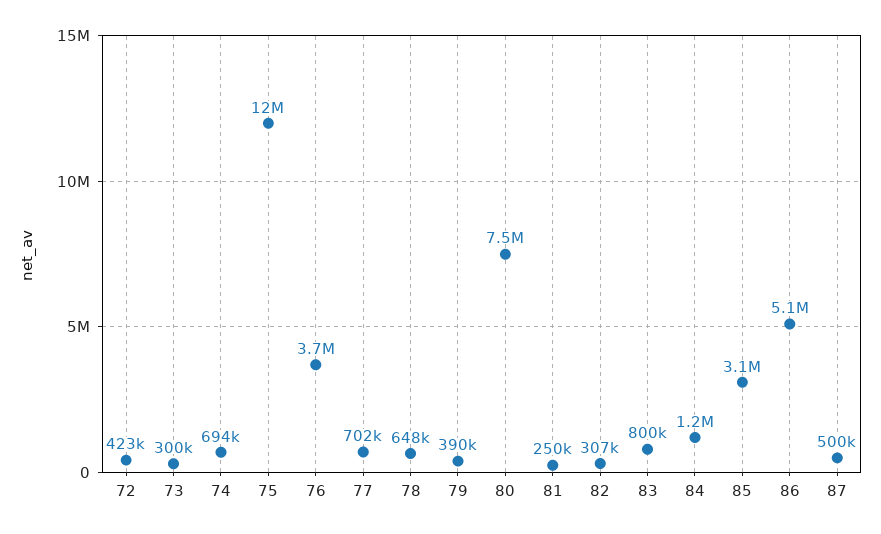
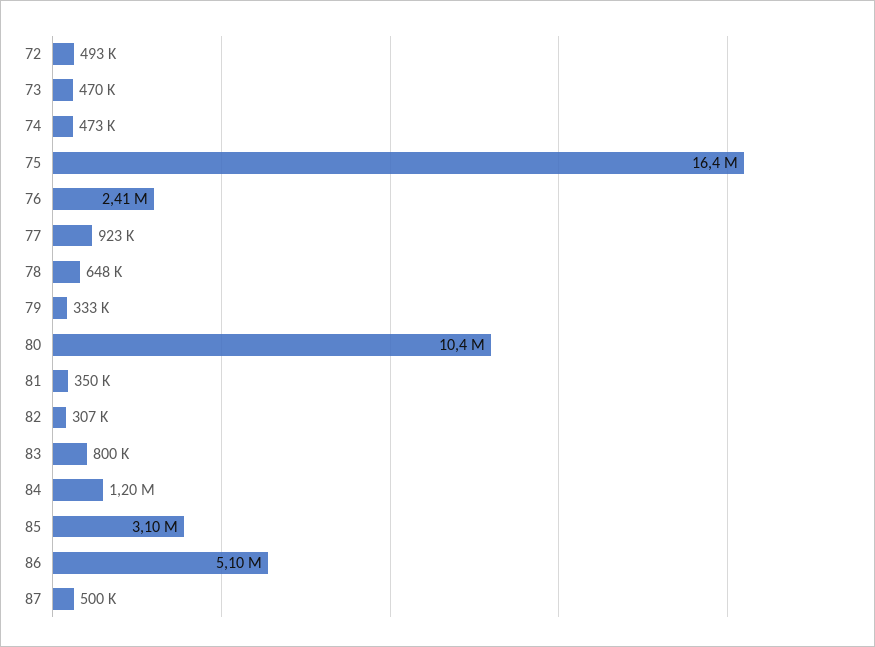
  {
-   "72": 423000,
+   "72": 493000,
-   "73": 300000,
+   "73": 470000,
-   "74": 694000,
+   "74": 473000,
-   "75": 12000000,
+   "75": 16400000,
-   "76": 3700000,
+   "76": 2410000,
-   "77": 702000,
+   "77": 923000,
    "78": 648000,
-   "79": 390000,
+   "79": 333000,
-   "80": 7500000,
+   "80": 10400000,
-   "81": 250000,
+   "81": 350000,
    "82": 307000,
    "83": 800000,
    "84": 1200000,
    "85": 3100000,
    "86": 5100000,
    "87": 500000
  }

